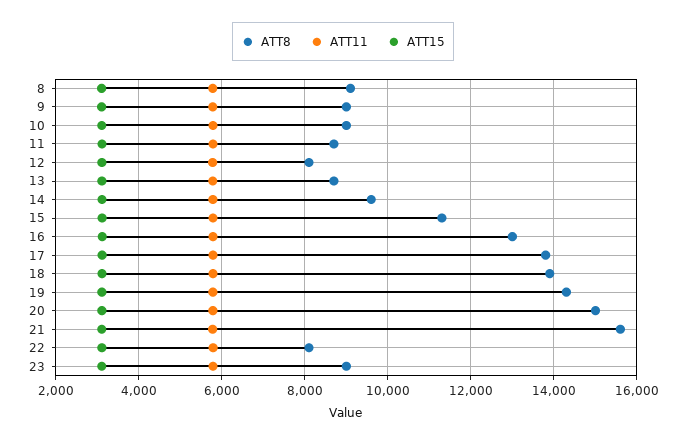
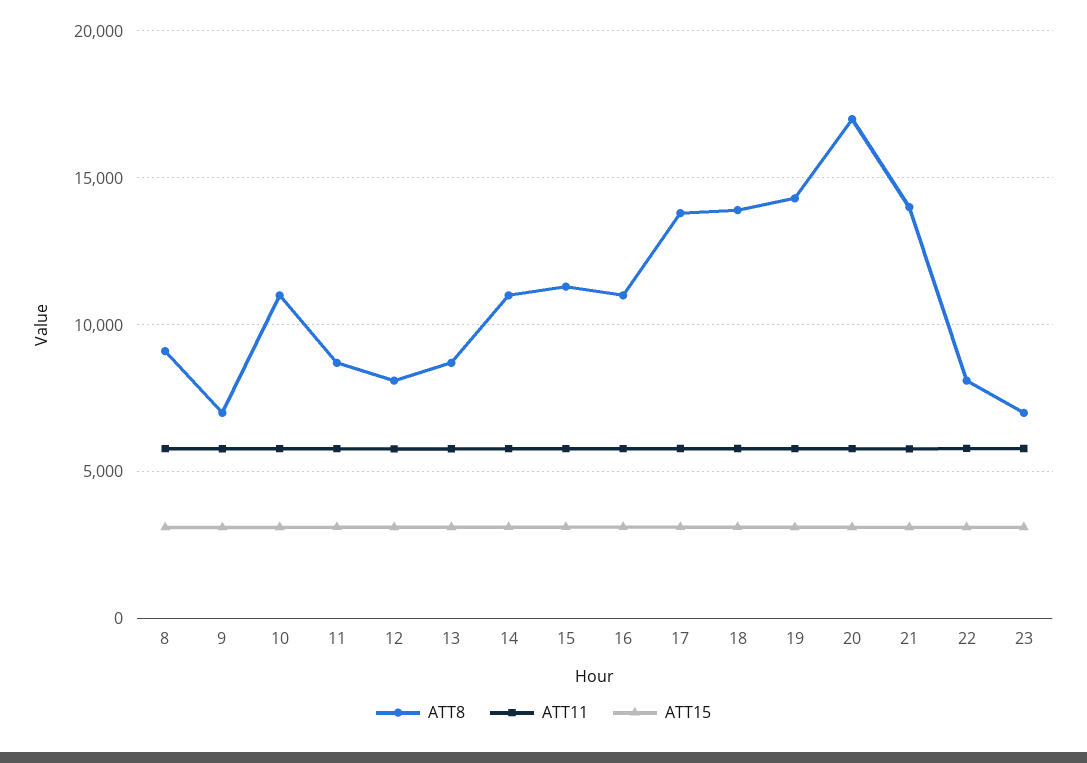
  {
    "ATT8": {
      "8": 9200,
-     "9": 9000,
+     "9": 7000,
-     "10": 9000,
+     "10": 11000,
      "11": 8800,
      "12": 8200,
      "13": 8800,
-     "14": 9600,
+     "14": 11000,
      "15": 11400,
-     "16": 13000,
+     "16": 11000,
      "17": 13800,
      "18": 14000,
      "19": 14400,
-     "20": 15000,
+     "20": 17000,
-     "21": 15600,
+     "21": 14000,
      "22": 8200,
-     "23": 9000
+     "23": 7000
    },
    "ATT11": {
      "8": 5800,
      "9": 5800,
      "10": 5800,
      "11": 5800,
      "12": 5800,
      "13": 5800,
      "14": 5800,
      "15": 5800,
      "16": 5800,
      "17": 5800,
      "18": 5800,
      "19": 5800,
      "20": 5800,
      "21": 5800,
      "22": 5800,
      "23": 5800
    },
    "ATT15": {
      "8": 3200,
      "9": 3200,
      "10": 3200,
      "11": 3200,
      "12": 3200,
      "13": 3200,
      "14": 3200,
      "15": 3200,
      "16": 3200,
      "17": 3200,
      "18": 3200,
      "19": 3200,
      "20": 3200,
      "21": 3200,
      "22": 3200,
      "23": 3200
    }
  }

